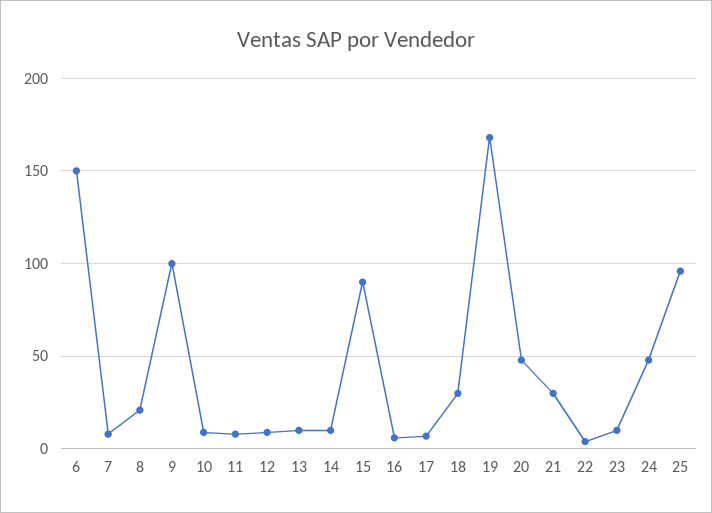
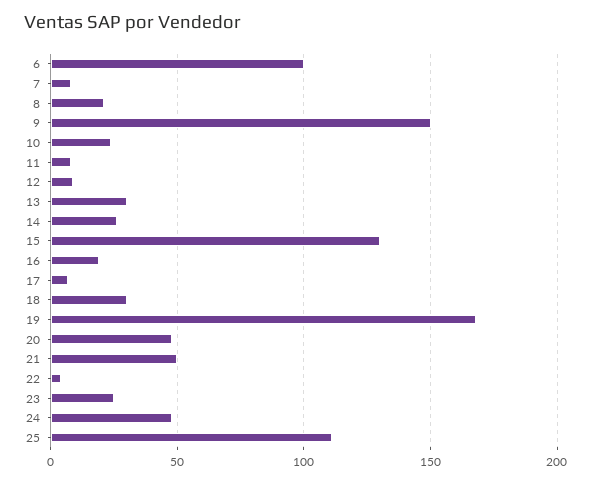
  {
-   "6": 150,
+   "6": 100,
    "7": 10,
    "8": 20,
-   "9": 100,
+   "9": 150,
-   "10": 10,
+   "10": 25,
    "11": 10,
    "12": 10,
-   "13": 10,
+   "13": 30,
-   "14": 10,
+   "14": 25,
-   "15": 90,
+   "15": 130,
-   "16": 5,
+   "16": 20,
    "17": 5,
    "18": 30,
    "19": 170,
    "20": 50,
-   "21": 30,
+   "21": 50,
    "22": 5,
-   "23": 10,
+   "23": 25,
    "24": 50,
-   "25": 95
+   "25": 110
  }

